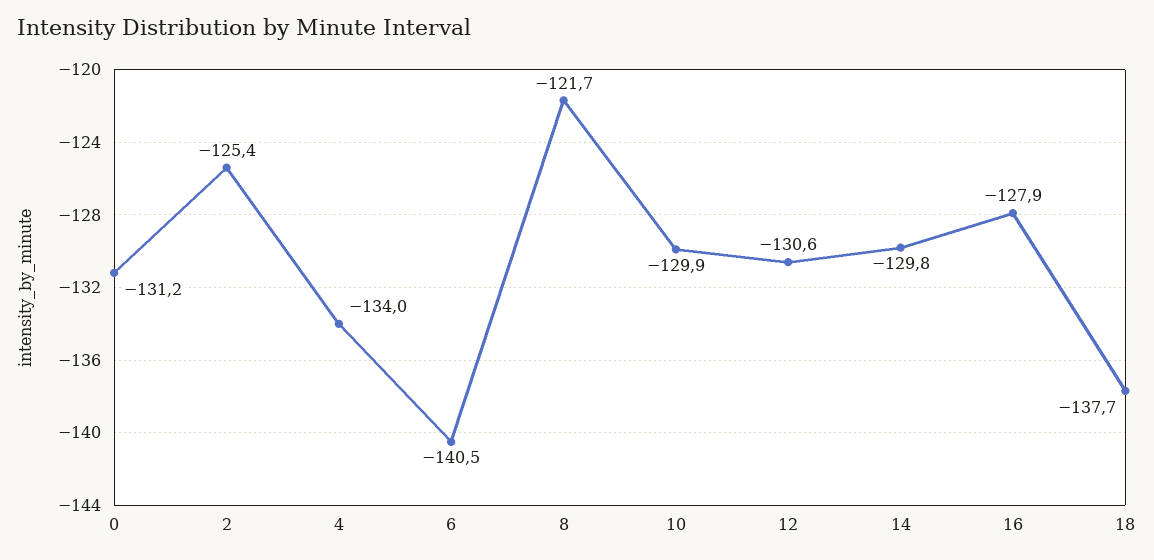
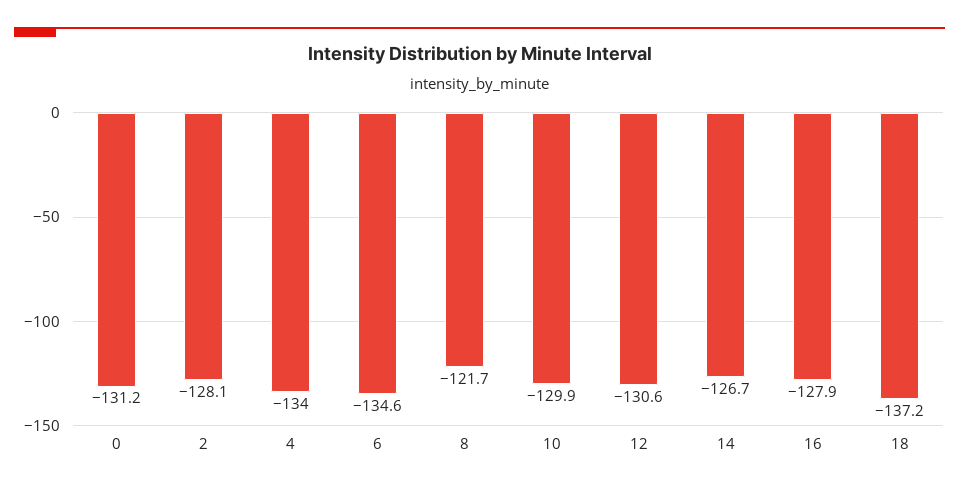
  {
    "0": -131.2,
-   "2": -125.4,
+   "2": -128.1,
    "4": -134,
-   "6": -140.5,
+   "6": -134.6,
    "8": -121.7,
    "10": -129.9,
    "12": -130.6,
-   "14": -129.8,
+   "14": -126.7,
    "16": -127.9,
-   "18": -137.7
+   "18": -137.2
  }

